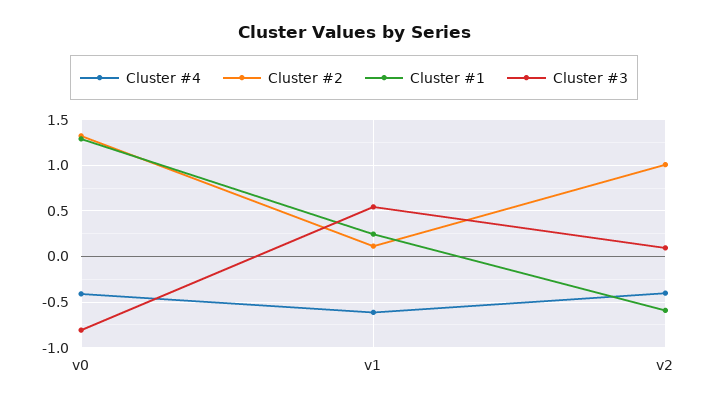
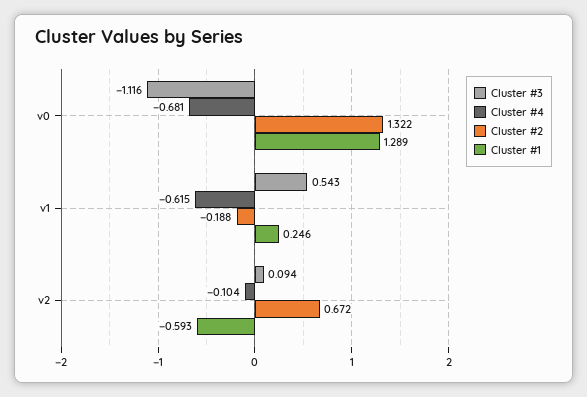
  {
    "Cluster #4": {
-     "v0": -0.4,
+     "v0": -0.681,
      "v1": -0.615,
-     "v2": -0.4
+     "v2": -0.104
    },
    "Cluster #2": {
      "v0": 1.322,
-     "v1": 0.1,
+     "v1": -0.188,
-     "v2": 1
+     "v2": 0.672
    },
    "Cluster #1": {
      "v0": 1.289,
      "v1": 0.246,
      "v2": -0.593
    },
    "Cluster #3": {
-     "v0": -0.8,
+     "v0": -1.116,
      "v1": 0.543,
      "v2": 0.094
    }
  }

